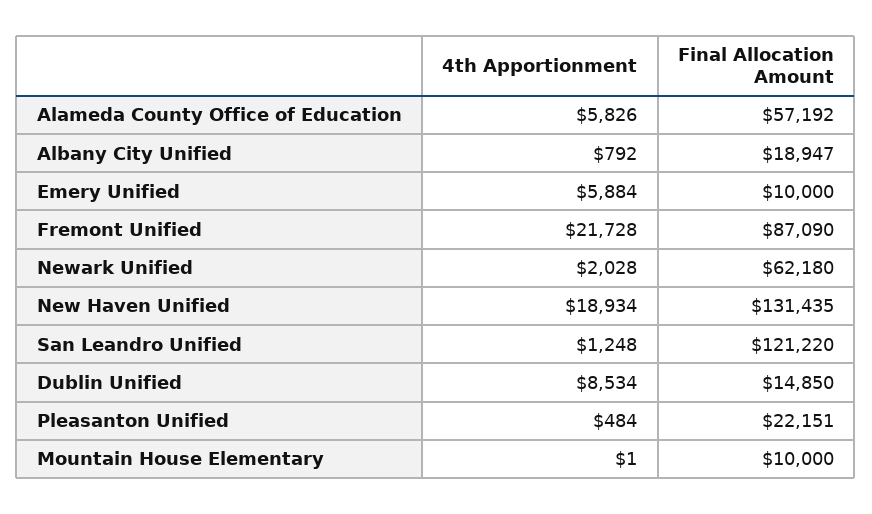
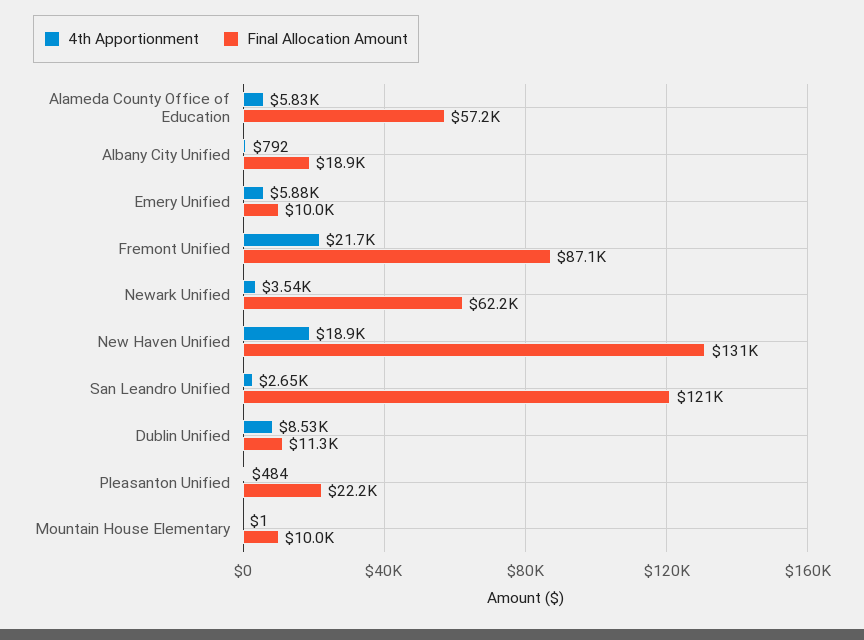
  {
    "4th Apportionment": {
      "Alameda County Office of Education": 5826,
      "Albany City Unified": 792,
      "Emery Unified": 5884,
      "Fremont Unified": 21728,
-     "Newark Unified": 2028,
+     "Newark Unified": 3540,
      "New Haven Unified": 18934,
-     "San Leandro Unified": 1248,
+     "San Leandro Unified": 2650,
      "Dublin Unified": 8534,
      "Pleasanton Unified": 484,
      "Mountain House Elementary": 1
    },
    "Final Allocation Amount": {
      "Alameda County Office of Education": 57192,
      "Albany City Unified": 18947,
      "Emery Unified": 10000,
      "Fremont Unified": 87090,
      "Newark Unified": 62180,
      "New Haven Unified": 131435,
      "San Leandro Unified": 121220,
-     "Dublin Unified": 14850,
+     "Dublin Unified": 11300,
      "Pleasanton Unified": 22151,
      "Mountain House Elementary": 10000
    }
  }

